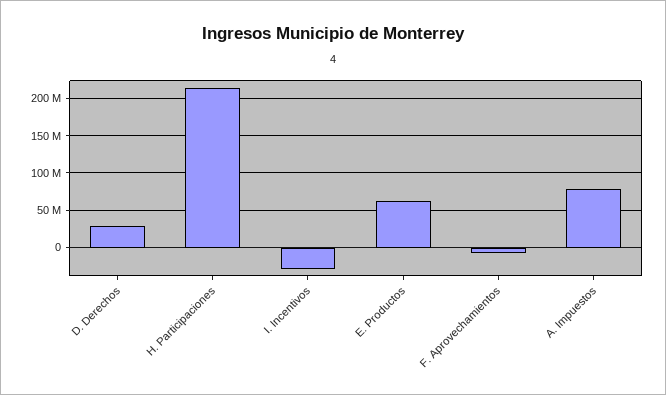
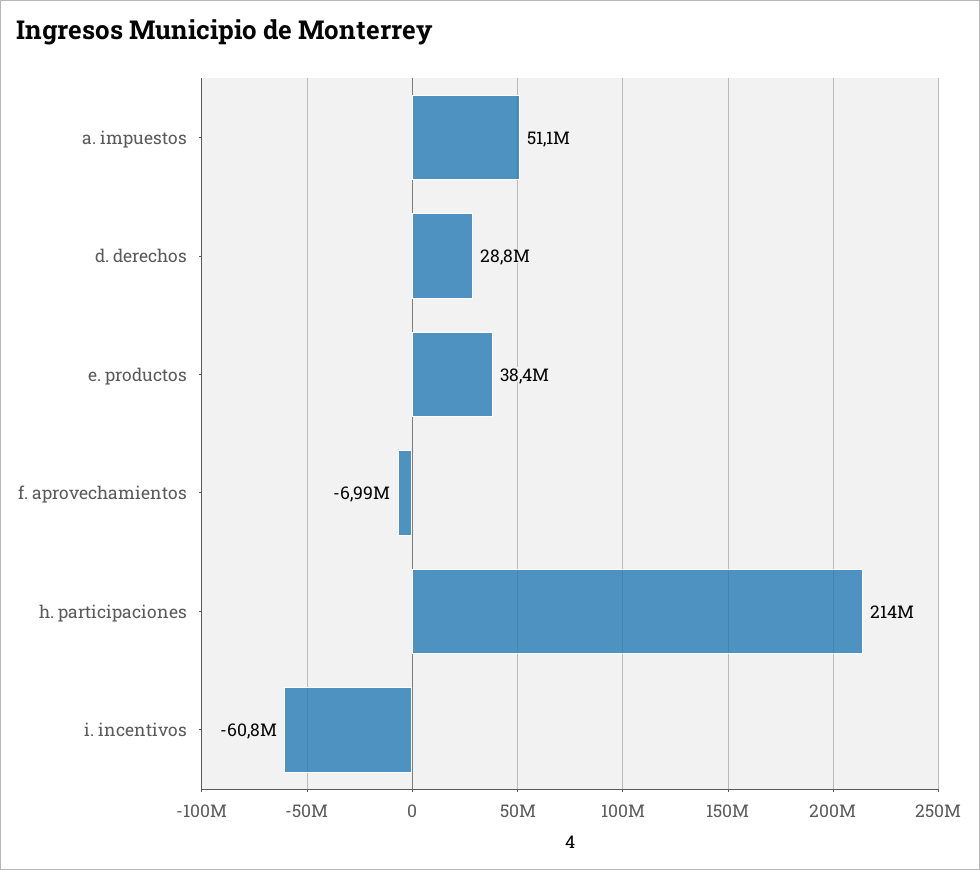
  {
    "D. Derechos": 28800000,
    "H. Participaciones": 214000000,
-   "I. Incentivos": -30000000,
+   "I. Incentivos": -60800000,
-   "E. Productos": 60000000,
+   "E. Productos": 38400000,
    "F. Aprovechamientos": -6990000,
-   "A. Impuestos": 80000000
+   "A. Impuestos": 51100000
  }

